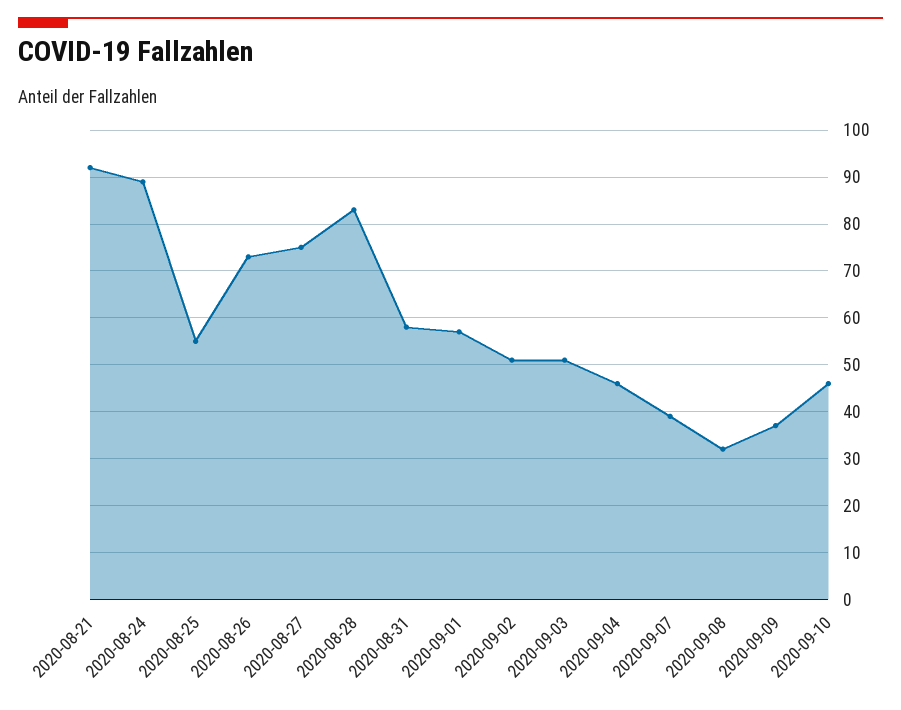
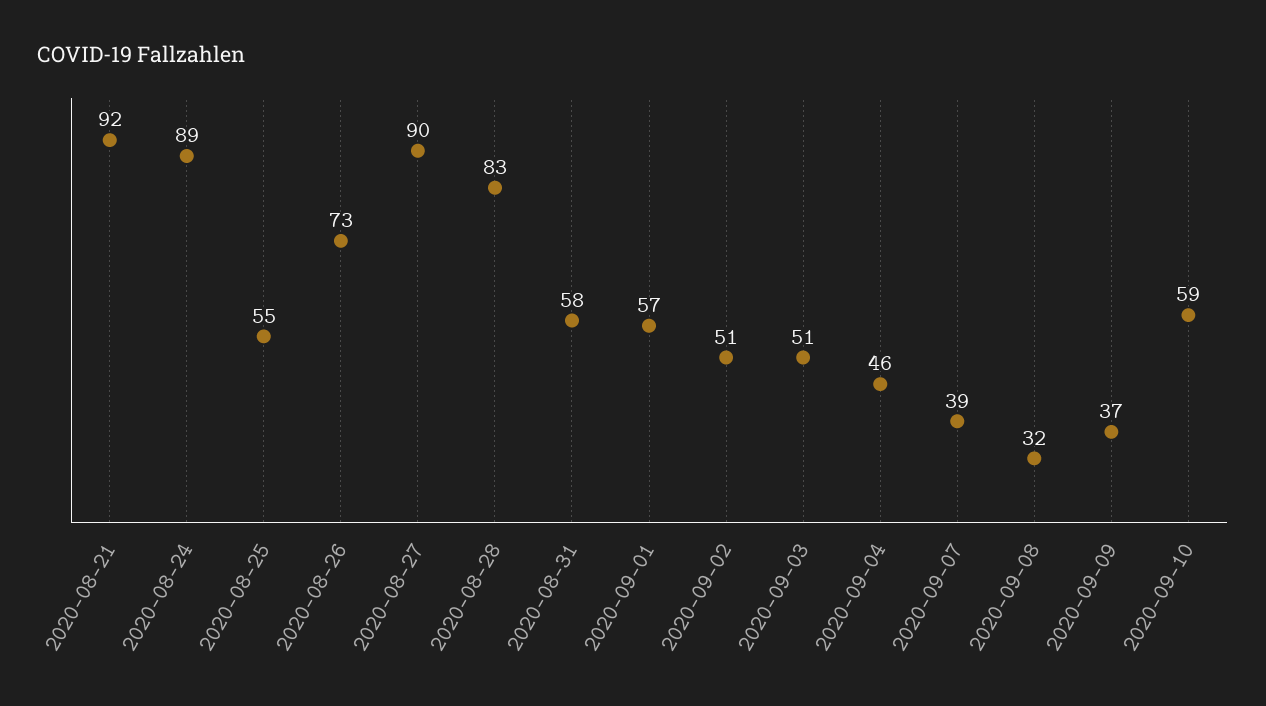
  {
    "2020-08-21": 92,
    "2020-08-24": 89,
    "2020-08-25": 55,
    "2020-08-26": 73,
-   "2020-08-27": 75,
+   "2020-08-27": 90,
    "2020-08-28": 83,
    "2020-08-31": 58,
    "2020-09-01": 57,
    "2020-09-02": 51,
    "2020-09-03": 51,
    "2020-09-04": 46,
    "2020-09-07": 39,
    "2020-09-08": 32,
    "2020-09-09": 37,
-   "2020-09-10": 45
+   "2020-09-10": 59
  }

